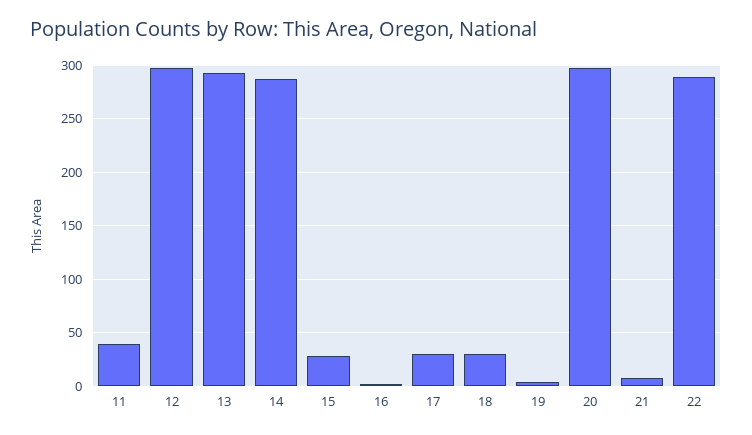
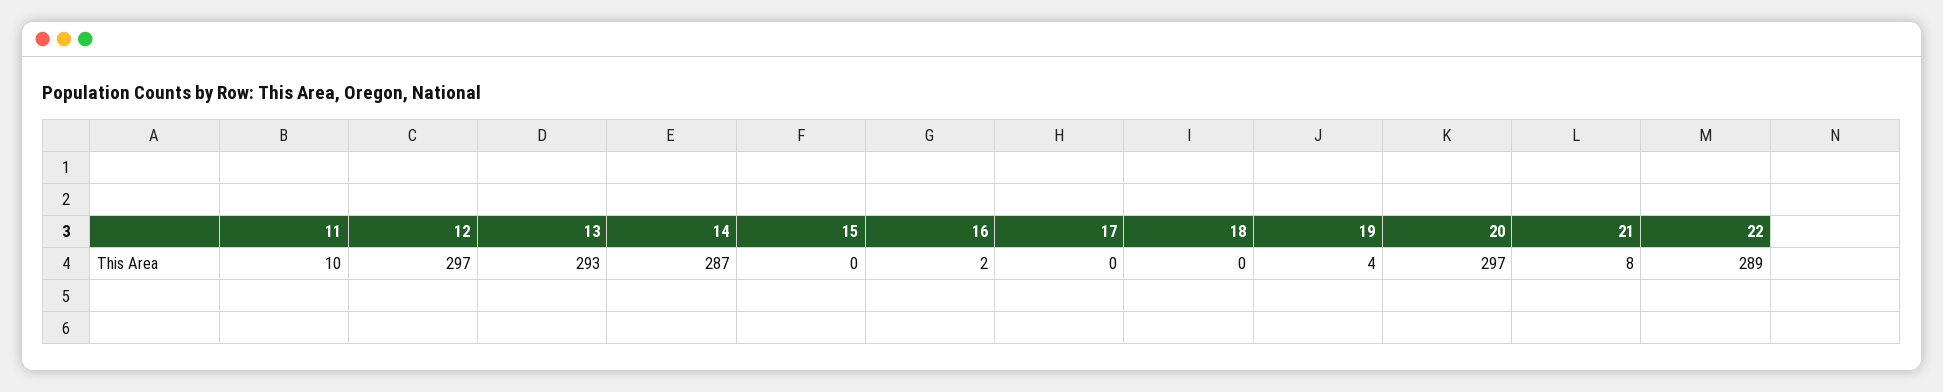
  {
-   "11": 40,
+   "11": 10,
    "12": 297,
    "13": 293,
    "14": 287,
-   "15": 30,
+   "15": 0,
    "16": 2,
-   "17": 30,
+   "17": 0,
-   "18": 30,
+   "18": 0,
    "19": 4,
    "20": 297,
    "21": 8,
    "22": 289
  }

